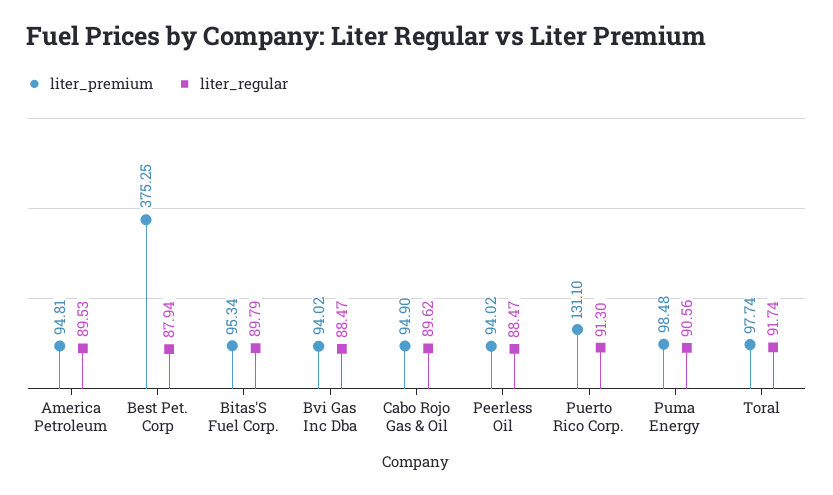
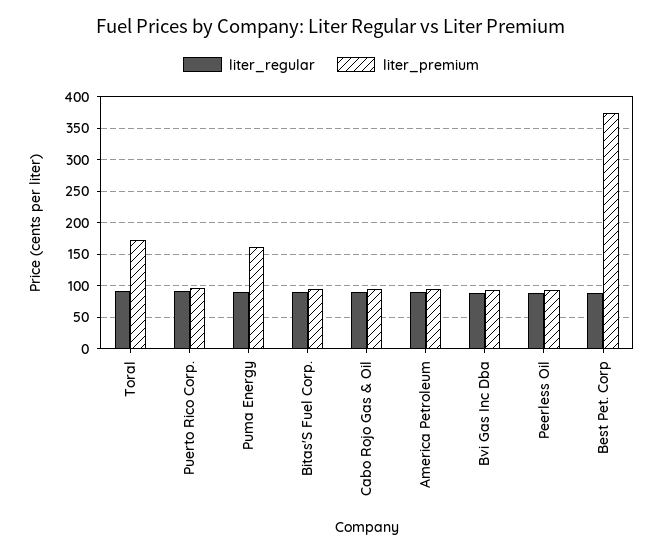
  {
    "liter_premium": {
      "America Petroleum": 94.81,
      "Best Pet. Corp": 375.25,
      "Bitas'S Fuel Corp.": 95.34,
      "Bvi Gas Inc Dba": 94.02,
      "Cabo Rojo Gas & Oil": 94.9,
      "Peerless Oil": 94.02,
-     "Puerto Rico Corp.": 131.1,
+     "Puerto Rico Corp.": 100,
-     "Puma Energy": 98.48,
+     "Puma Energy": 160,
-     "Toral": 97.74
+     "Toral": 170
    },
    "liter_regular": {
      "America Petroleum": 89.53,
      "Best Pet. Corp": 87.94,
      "Bitas'S Fuel Corp.": 89.79,
      "Bvi Gas Inc Dba": 88.47,
      "Cabo Rojo Gas & Oil": 89.62,
      "Peerless Oil": 88.47,
      "Puerto Rico Corp.": 91.3,
      "Puma Energy": 90.56,
      "Toral": 91.74
    }
  }

